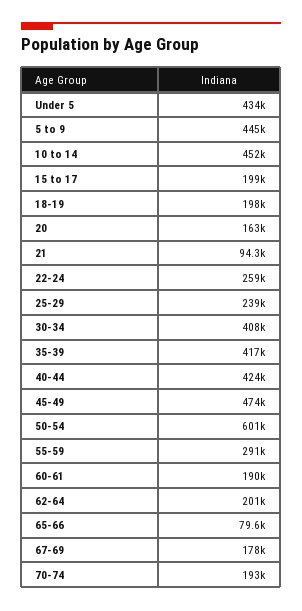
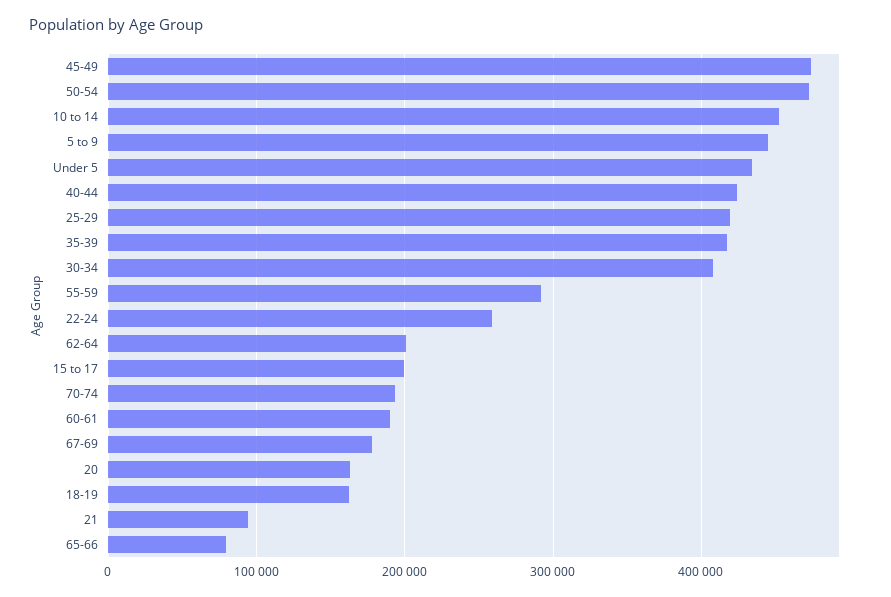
  {
    "Under 5": 434000,
    "5 to 9": 445000,
    "10 to 14": 452000,
    "15 to 17": 199000,
-   "18-19": 198000,
+   "18-19": 160000,
    "20": 163000,
    "21": 94300,
    "22-24": 259000,
-   "25-29": 239000,
+   "25-29": 420000,
    "30-34": 408000,
    "35-39": 417000,
    "40-44": 424000,
    "45-49": 474000,
-   "50-54": 601000,
+   "50-54": 470000,
    "55-59": 291000,
    "60-61": 190000,
    "62-64": 201000,
    "65-66": 79600,
    "67-69": 178000,
    "70-74": 193000
  }

